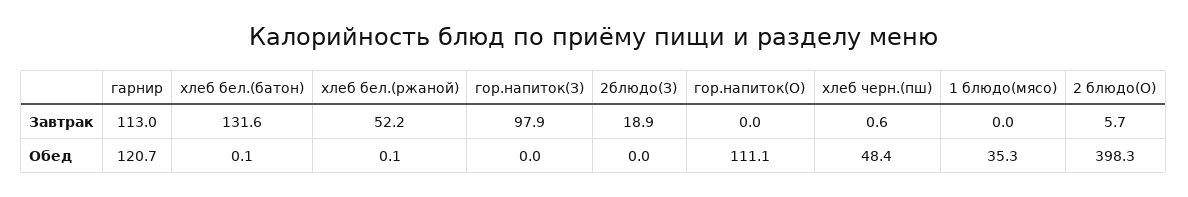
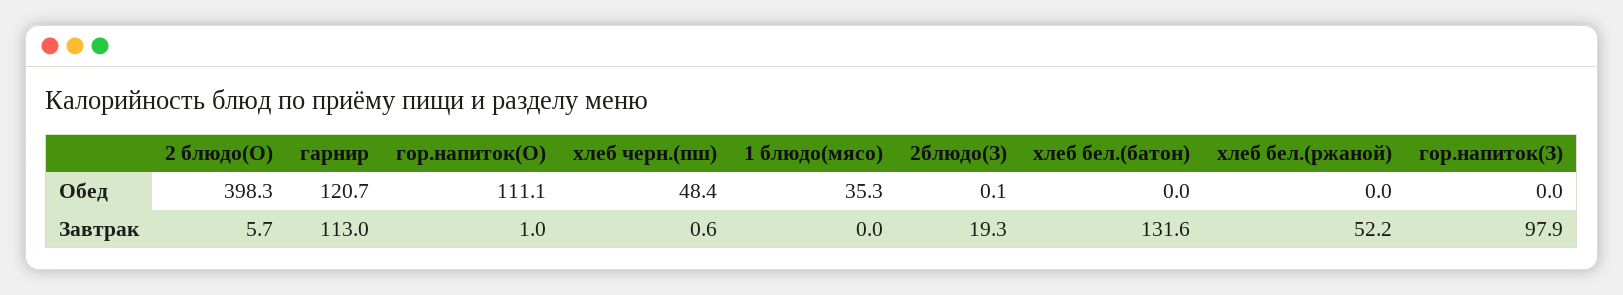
  {
    "гарнир": {
      "Завтрак": 113,
      "Обед": 120.7
    },
    "хлеб бел.(батон)": {
      "Завтрак": 131.6,
-     "Обед": 0.1
+     "Обед": 0
    },
    "хлеб бел.(ржаной)": {
      "Завтрак": 52.2,
-     "Обед": 0.1
+     "Обед": 0
    },
    "гор.напиток(З)": {
      "Завтрак": 97.9,
      "Обед": 0
    },
    "2блюдо(З)": {
-     "Завтрак": 18.9,
+     "Завтрак": 19.3,
-     "Обед": 0
+     "Обед": 0.1
    },
    "гор.напиток(О)": {
-     "Завтрак": 0,
+     "Завтрак": 1,
      "Обед": 111.1
    },
    "хлеб черн.(пш)": {
      "Завтрак": 0.6,
      "Обед": 48.4
    },
    "1 блюдо(мясо)": {
      "Завтрак": 0,
      "Обед": 35.3
    },
    "2 блюдо(О)": {
      "Завтрак": 5.7,
      "Обед": 398.3
    }
  }

